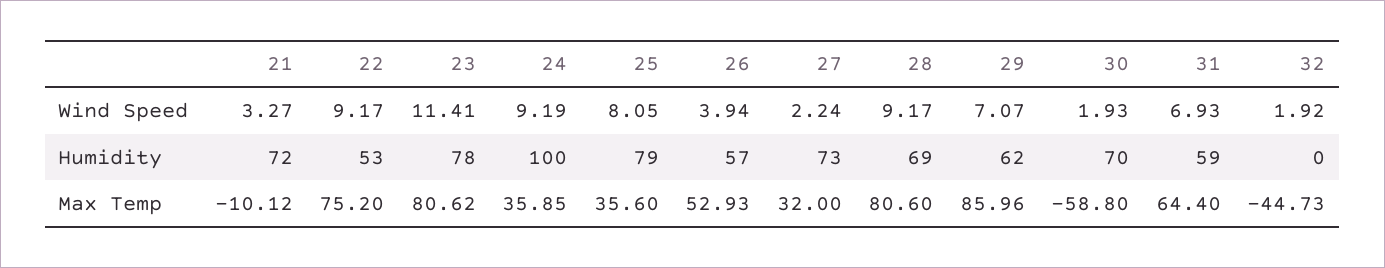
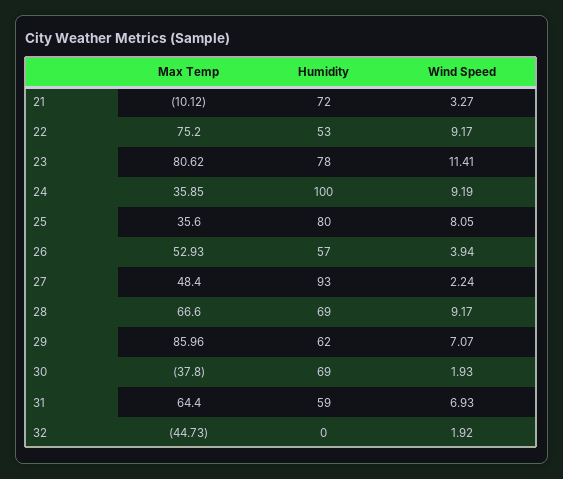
  {
    "21": {
      "Wind Speed": 3.27,
      "Humidity": 72,
      "Max Temp": -10.12
    },
    "22": {
      "Wind Speed": 9.17,
      "Humidity": 53,
      "Max Temp": 75.2
    },
    "23": {
      "Wind Speed": 11.41,
      "Humidity": 78,
      "Max Temp": 80.62
    },
    "24": {
      "Wind Speed": 9.19,
      "Humidity": 100,
      "Max Temp": 35.85
    },
    "25": {
      "Wind Speed": 8.05,
-     "Humidity": 79,
+     "Humidity": 80,
      "Max Temp": 35.6
    },
    "26": {
      "Wind Speed": 3.94,
      "Humidity": 57,
      "Max Temp": 52.93
    },
    "27": {
      "Wind Speed": 2.24,
-     "Humidity": 73,
+     "Humidity": 93,
-     "Max Temp": 32
+     "Max Temp": 48.4
    },
    "28": {
      "Wind Speed": 9.17,
      "Humidity": 69,
-     "Max Temp": 80.6
+     "Max Temp": 66.6
    },
    "29": {
      "Wind Speed": 7.07,
      "Humidity": 62,
      "Max Temp": 85.96
    },
    "30": {
      "Wind Speed": 1.93,
-     "Humidity": 70,
+     "Humidity": 69,
-     "Max Temp": -58.8
+     "Max Temp": -37.8
    },
    "31": {
      "Wind Speed": 6.93,
      "Humidity": 59,
      "Max Temp": 64.4
    },
    "32": {
      "Wind Speed": 1.92,
      "Humidity": 0,
      "Max Temp": -44.73
    }
  }

